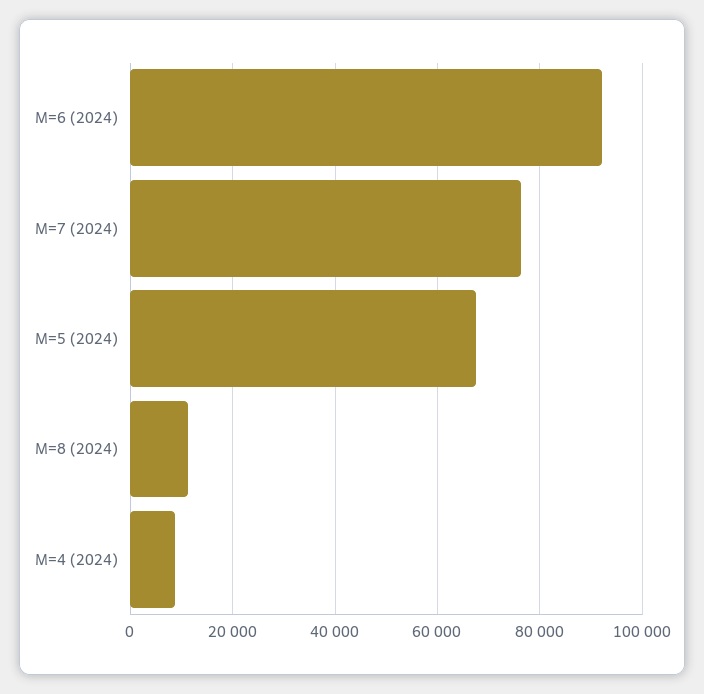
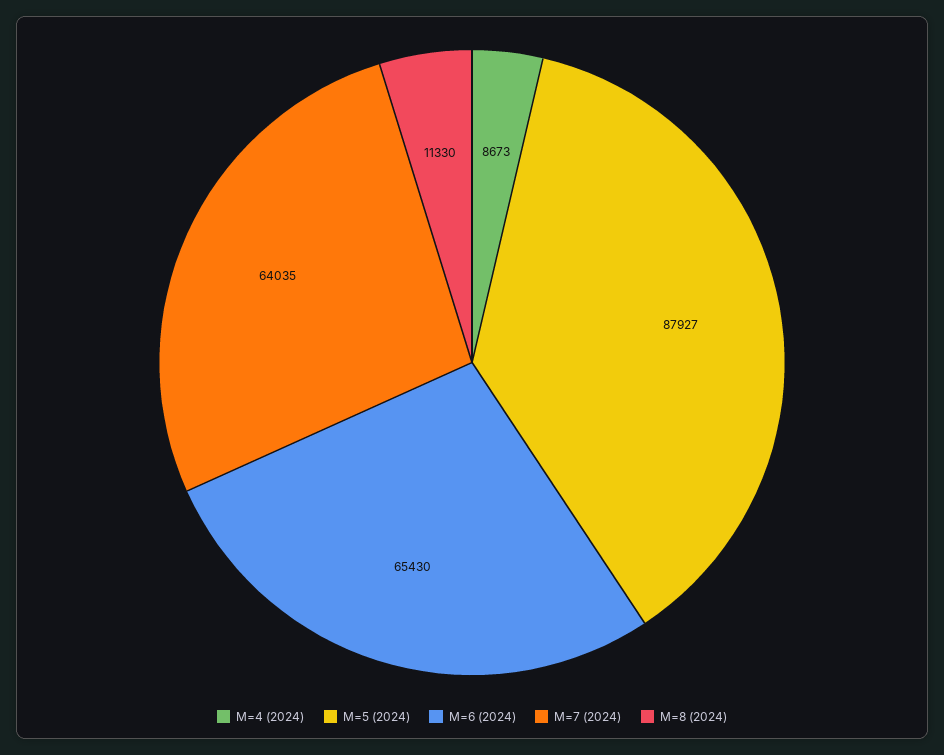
  {
-   "M=6 (2024)": 92000,
+   "M=6 (2024)": 65430,
-   "M=7 (2024)": 76000,
+   "M=7 (2024)": 64035,
-   "M=5 (2024)": 68000,
+   "M=5 (2024)": 87927,
    "M=8 (2024)": 11330,
    "M=4 (2024)": 8673
  }

